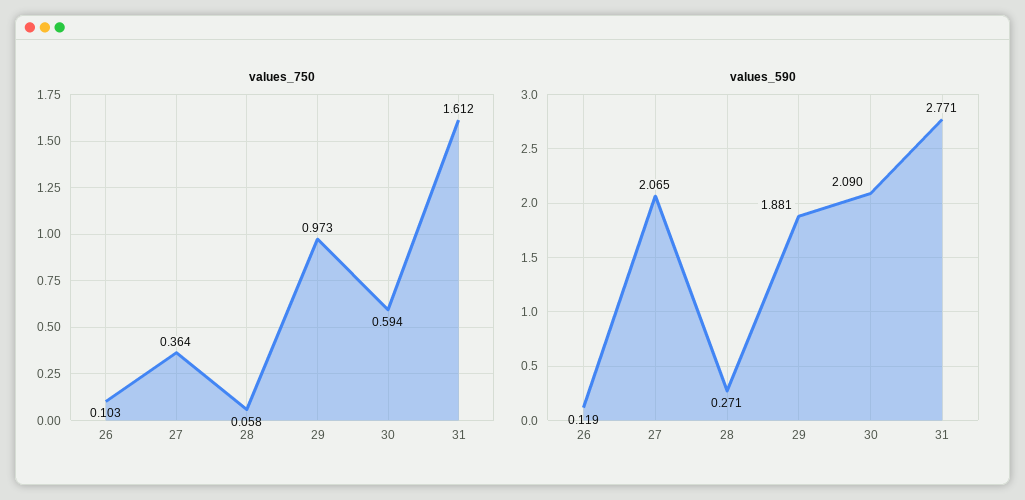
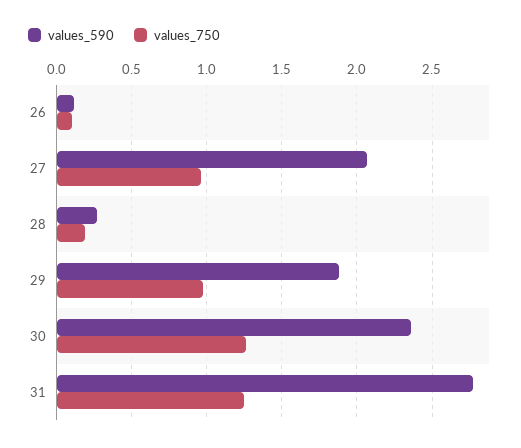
  {
    "values_750": {
      "26": 0.103,
-     "27": 0.364,
+     "27": 0.95,
-     "28": 0.058,
+     "28": 0.2,
      "29": 0.973,
-     "30": 0.594,
+     "30": 1.25,
-     "31": 1.612
+     "31": 1.25
    },
    "values_590": {
      "26": 0.119,
      "27": 2.065,
      "28": 0.271,
      "29": 1.881,
-     "30": 2.09,
+     "30": 2.35,
      "31": 2.771
    }
  }

